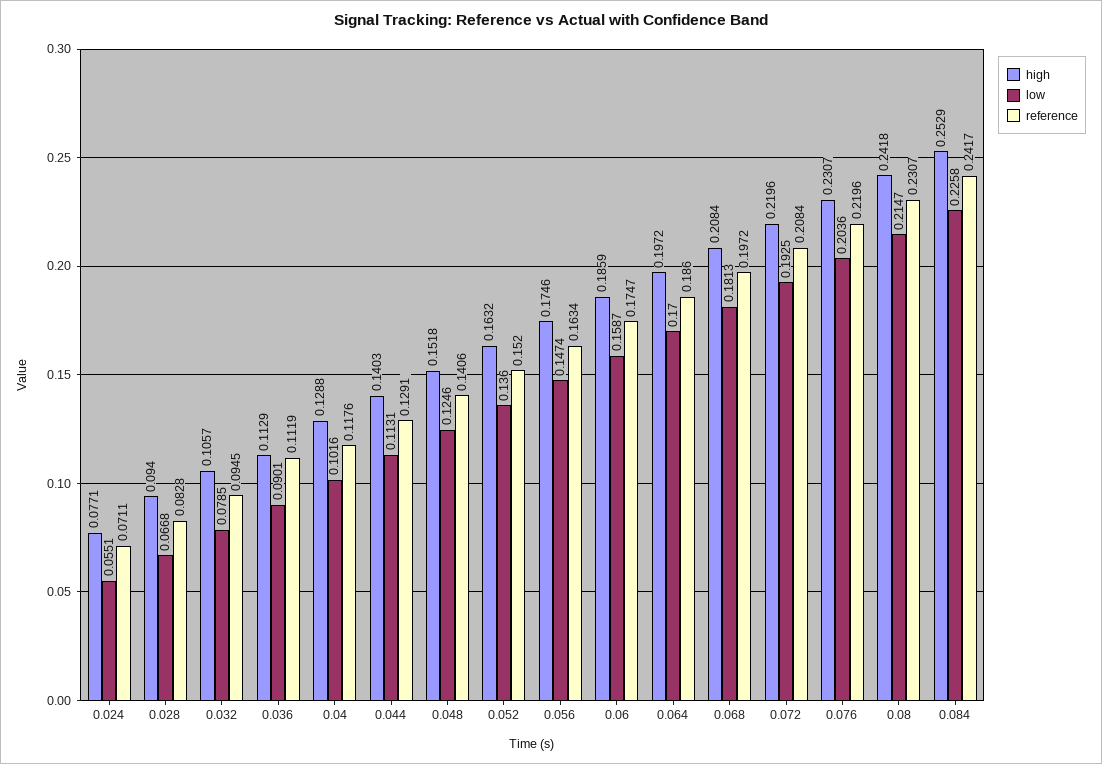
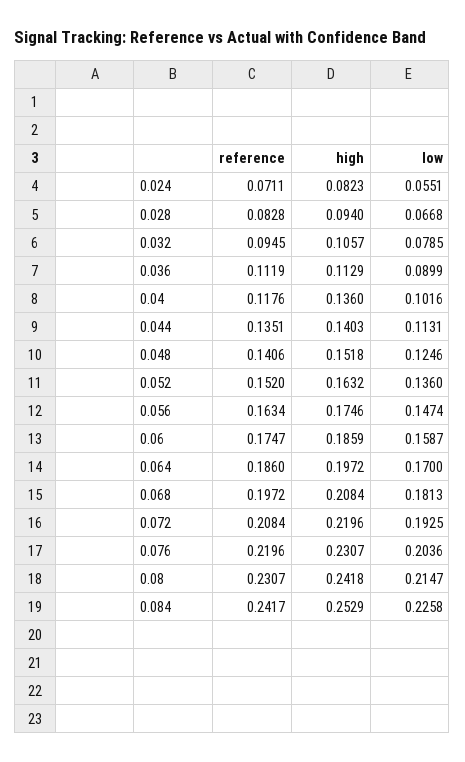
  {
    "high": {
-     "0.024": 0.0771,
+     "0.024": 0.0823,
      "0.028": 0.094,
      "0.032": 0.1057,
      "0.036": 0.1129,
-     "0.04": 0.1288,
+     "0.04": 0.136,
      "0.044": 0.1403,
      "0.048": 0.1518,
      "0.052": 0.1632,
      "0.056": 0.1746,
      "0.06": 0.1859,
      "0.064": 0.1972,
      "0.068": 0.2084,
      "0.072": 0.2196,
      "0.076": 0.2307,
      "0.08": 0.2418,
      "0.084": 0.2529
    },
    "low": {
      "0.024": 0.0551,
      "0.028": 0.0668,
      "0.032": 0.0785,
-     "0.036": 0.0901,
+     "0.036": 0.0899,
      "0.04": 0.1016,
      "0.044": 0.1131,
      "0.048": 0.1246,
      "0.052": 0.136,
      "0.056": 0.1474,
      "0.06": 0.1587,
      "0.064": 0.17,
      "0.068": 0.1813,
      "0.072": 0.1925,
      "0.076": 0.2036,
      "0.08": 0.2147,
      "0.084": 0.2258
    },
    "reference": {
      "0.024": 0.0711,
      "0.028": 0.0828,
      "0.032": 0.0945,
      "0.036": 0.1119,
      "0.04": 0.1176,
-     "0.044": 0.1291,
+     "0.044": 0.1351,
      "0.048": 0.1406,
      "0.052": 0.152,
      "0.056": 0.1634,
      "0.06": 0.1747,
      "0.064": 0.186,
      "0.068": 0.1972,
      "0.072": 0.2084,
      "0.076": 0.2196,
      "0.08": 0.2307,
      "0.084": 0.2417
    }
  }

